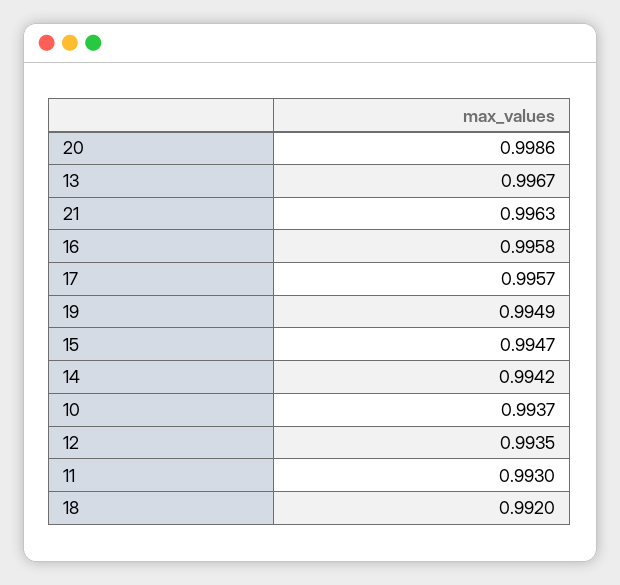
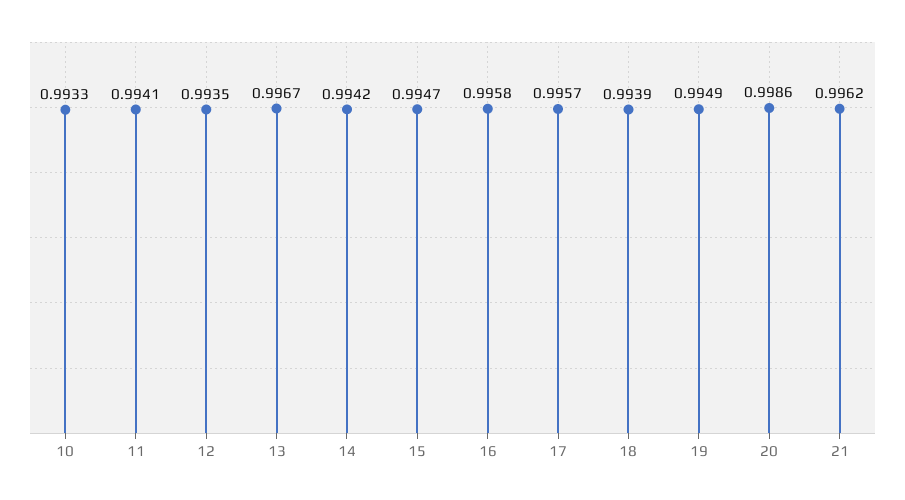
  {
    "20": 0.9986,
    "13": 0.9967,
-   "21": 0.9963,
+   "21": 0.9962,
    "16": 0.9958,
    "17": 0.9957,
    "19": 0.9949,
    "15": 0.9947,
    "14": 0.9942,
-   "10": 0.9937,
+   "10": 0.9933,
    "12": 0.9935,
-   "11": 0.993,
+   "11": 0.9941,
-   "18": 0.992
+   "18": 0.9939
  }

